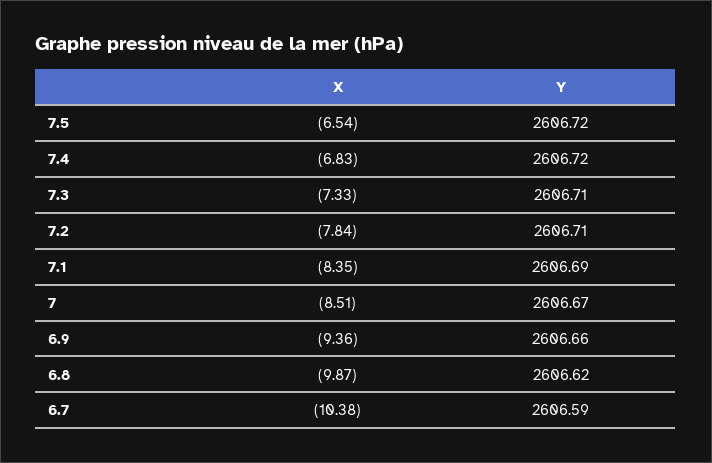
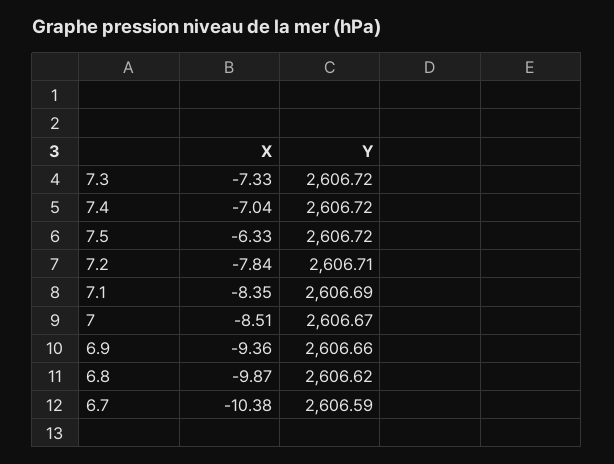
  {
    "X": {
-     "7.5": -6.54,
+     "7.5": -6.33,
-     "7.4": -6.83,
+     "7.4": -7.04,
      "7.3": -7.33,
      "7.2": -7.84,
      "7.1": -8.35,
      "7": -8.51,
      "6.9": -9.36,
      "6.8": -9.87,
      "6.7": -10.38
    },
    "Y": {
      "7.5": 2606.72,
      "7.4": 2606.72,
-     "7.3": 2606.71,
+     "7.3": 2606.72,
      "7.2": 2606.71,
      "7.1": 2606.69,
      "7": 2606.67,
      "6.9": 2606.66,
      "6.8": 2606.62,
      "6.7": 2606.59
    }
  }

